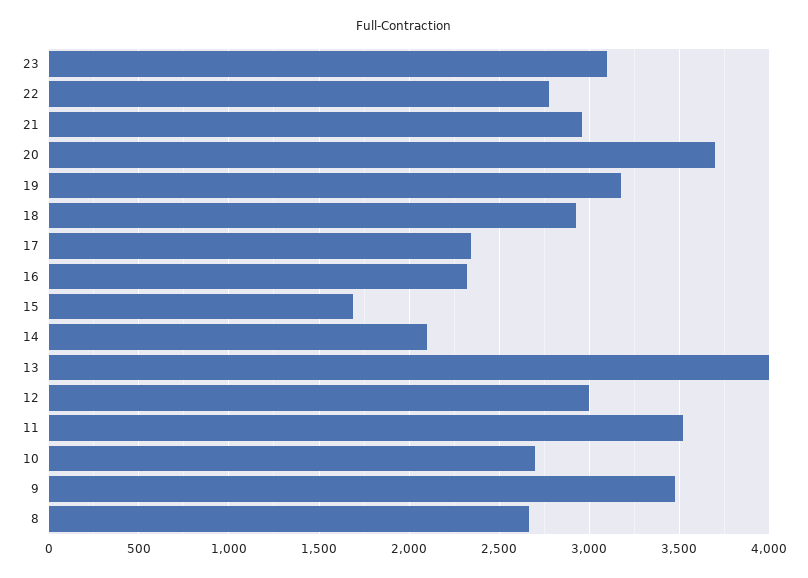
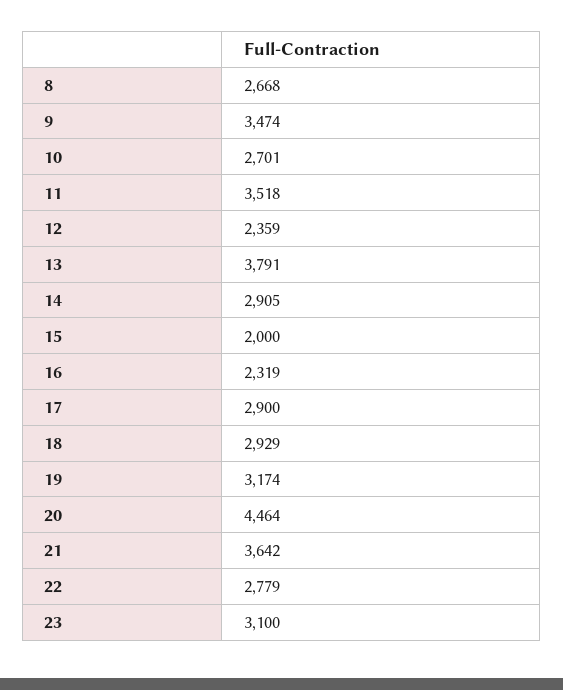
  {
    "23": 3100,
    "22": 2779,
-   "21": 2950,
+   "21": 3642,
-   "20": 3700,
+   "20": 4464,
    "19": 3174,
    "18": 2929,
-   "17": 2350,
+   "17": 2900,
    "16": 2319,
-   "15": 1700,
+   "15": 2000,
-   "14": 2100,
+   "14": 2905,
-   "13": 4000,
+   "13": 3791,
-   "12": 3000,
+   "12": 2359,
    "11": 3518,
    "10": 2701,
    "9": 3474,
    "8": 2668
  }

